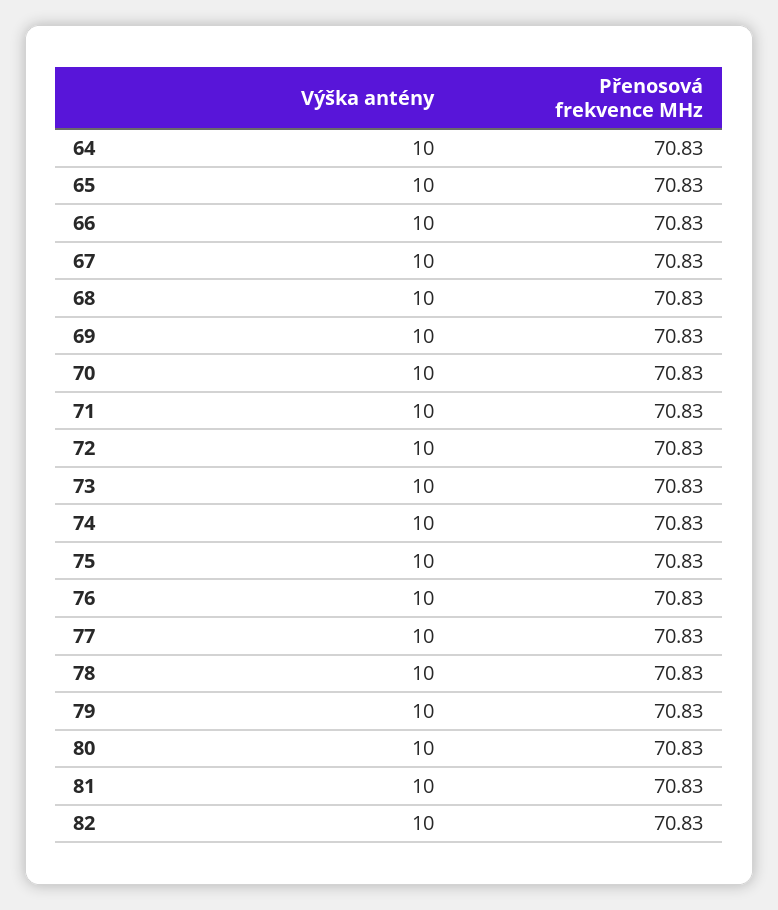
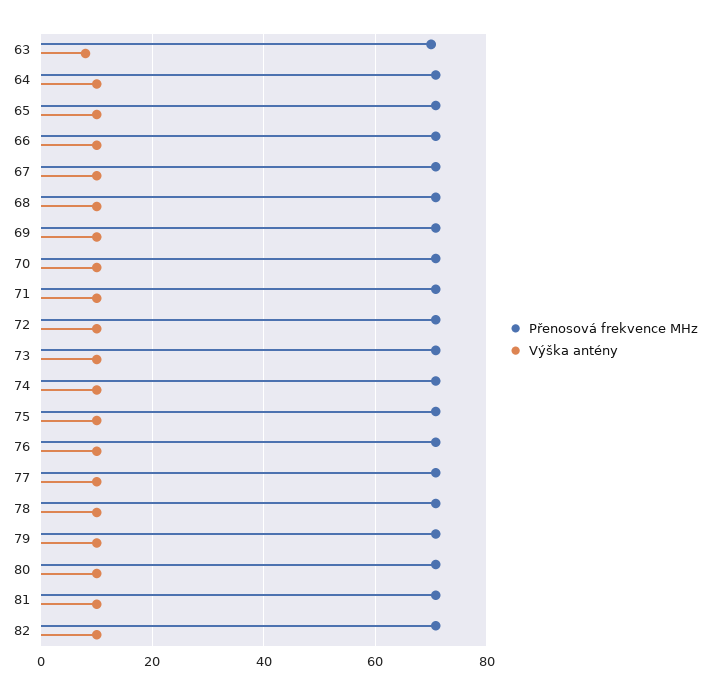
  {
    "Výška antény": {
      "64": 10,
      "65": 10,
      "66": 10,
      "67": 10,
      "68": 10,
      "69": 10,
      "70": 10,
      "71": 10,
      "72": 10,
      "73": 10,
      "74": 10,
      "75": 10,
      "76": 10,
      "77": 10,
      "78": 10,
      "79": 10,
      "80": 10,
      "81": 10,
-     "82": 10
+     "82": 10,
+     "63": 8
    },
    "Přenosová frekvence MHz": {
      "64": 70.83,
      "65": 70.83,
      "66": 70.83,
      "67": 70.83,
      "68": 70.83,
      "69": 70.83,
      "70": 70.83,
      "71": 70.83,
      "72": 70.83,
      "73": 70.83,
      "74": 70.83,
      "75": 70.83,
      "76": 70.83,
      "77": 70.83,
      "78": 70.83,
      "79": 70.83,
      "80": 70.83,
      "81": 70.83,
-     "82": 70.83
+     "82": 70.83,
+     "63": 70
    }
  }

